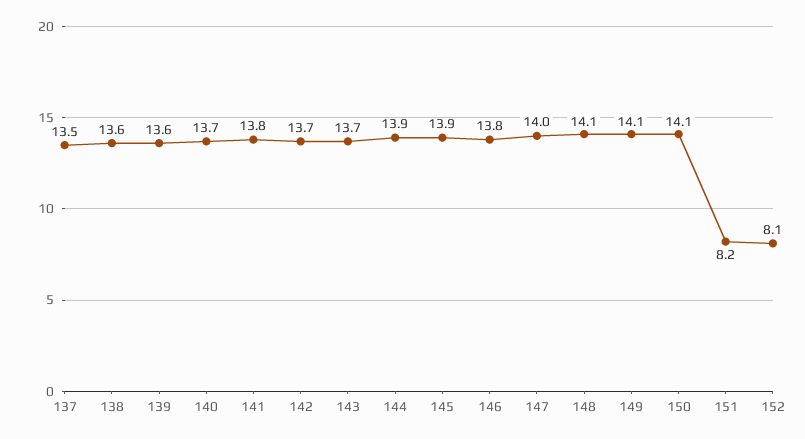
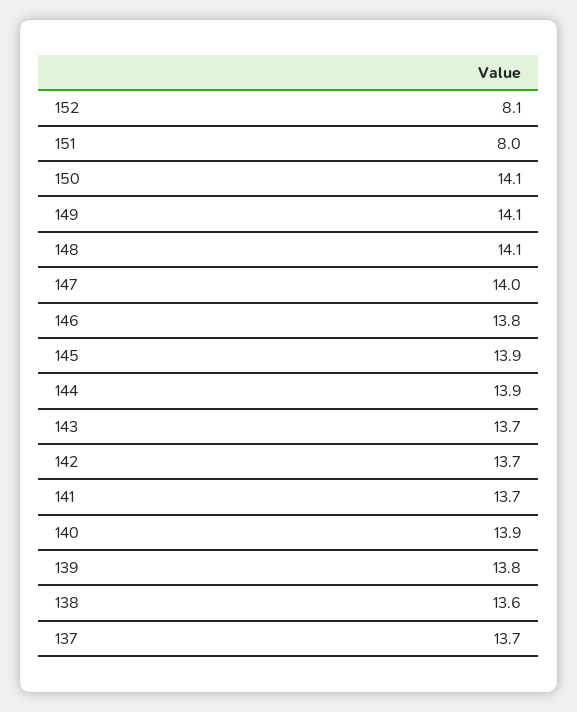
  {
-   "137": 13.5,
+   "137": 13.7,
    "138": 13.6,
-   "139": 13.6,
+   "139": 13.8,
-   "140": 13.7,
+   "140": 13.9,
-   "141": 13.8,
+   "141": 13.7,
    "142": 13.7,
    "143": 13.7,
    "144": 13.9,
    "145": 13.9,
    "146": 13.8,
    "147": 14,
    "148": 14.1,
    "149": 14.1,
    "150": 14.1,
-   "151": 8.2,
+   "151": 8,
    "152": 8.1
  }

